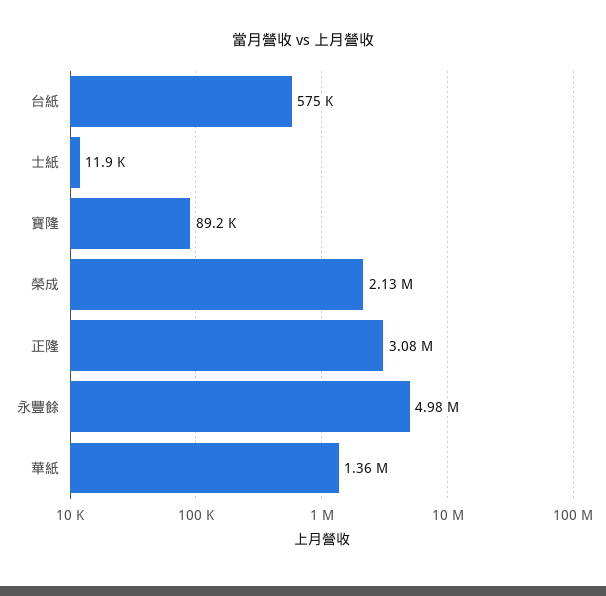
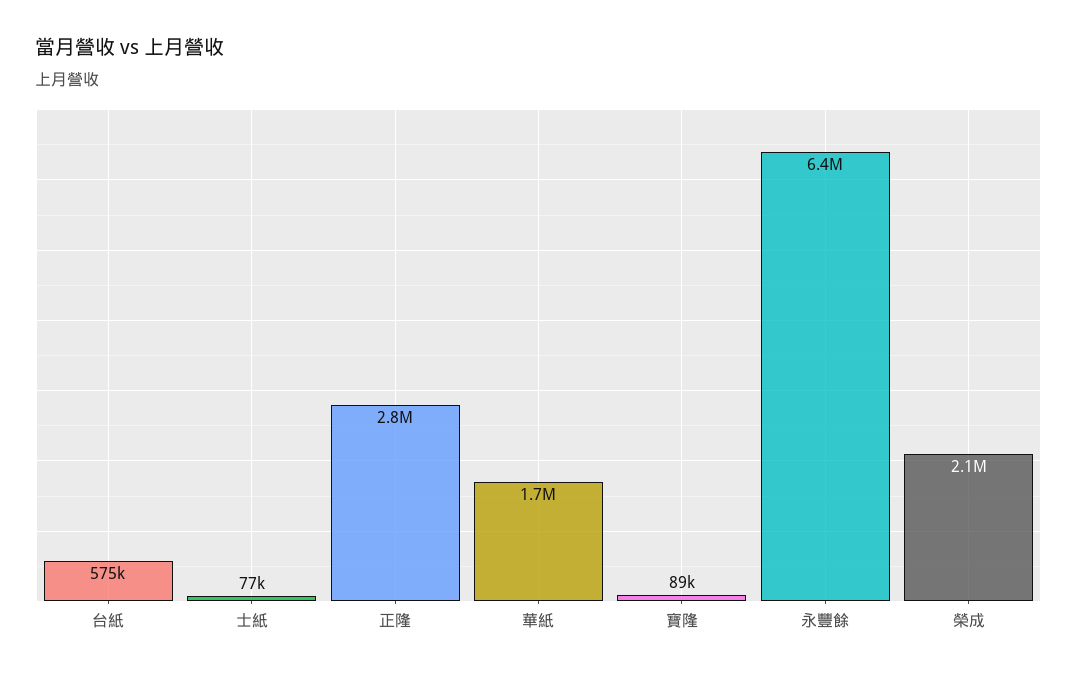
  {
    "台紙": 575000,
-   "士紙": 11900,
+   "士紙": 77000,
    "寶隆": 89200,
    "榮成": 2130000,
-   "正隆": 3080000,
+   "正隆": 2800000,
-   "永豐餘": 4980000,
+   "永豐餘": 6400000,
-   "華紙": 1360000
+   "華紙": 1700000
  }

